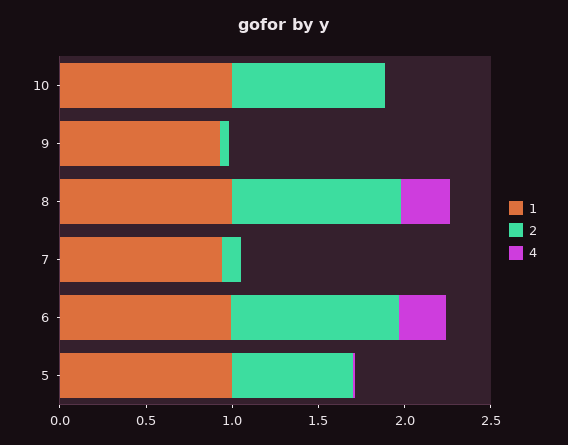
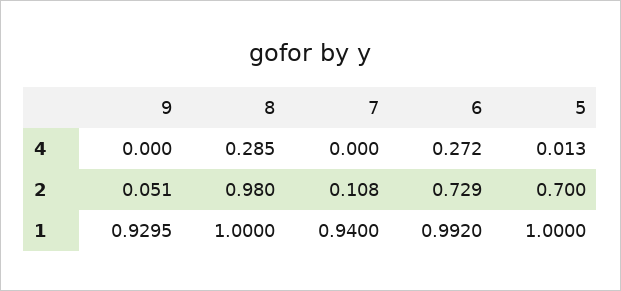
  {
    "1": {
-     "10": 1,
      "9": 0.9295,
      "8": 1,
      "7": 0.94,
      "6": 0.992,
      "5": 1
    },
    "2": {
-     "10": 0.9,
      "9": 0.051,
      "8": 0.98,
      "7": 0.108,
-     "6": 1,
+     "6": 0.729,
      "5": 0.7
    },
    "4": {
-     "10": 0,
      "9": 0,
      "8": 0.285,
      "7": 0,
      "6": 0.272,
      "5": 0.013
    }
  }

